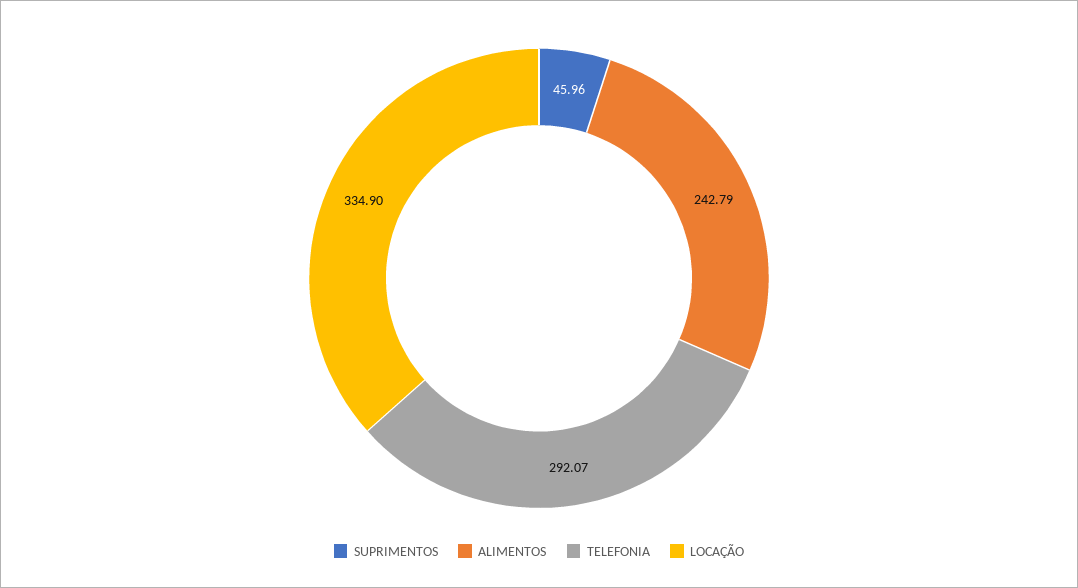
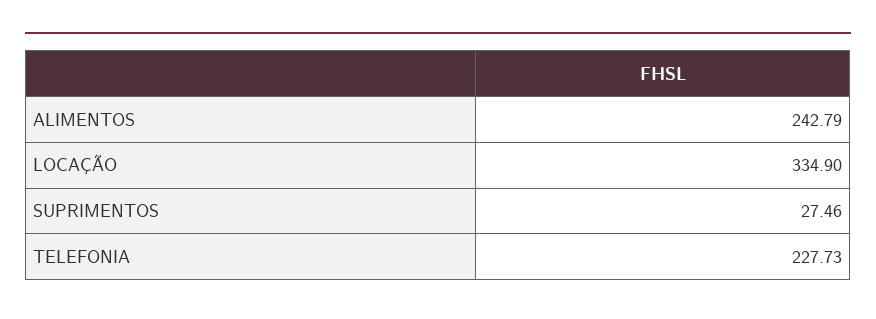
  {
-   "SUPRIMENTOS": 45.96,
+   "SUPRIMENTOS": 27.46,
    "ALIMENTOS": 242.79,
-   "TELEFONIA": 292.07,
+   "TELEFONIA": 227.73,
    "LOCAÇÃO": 334.9
  }

